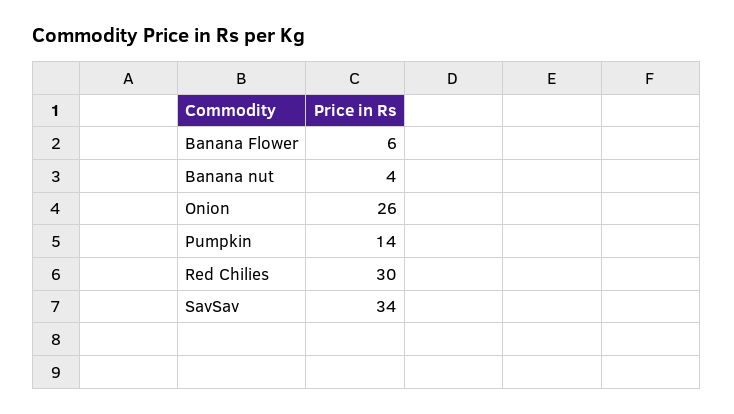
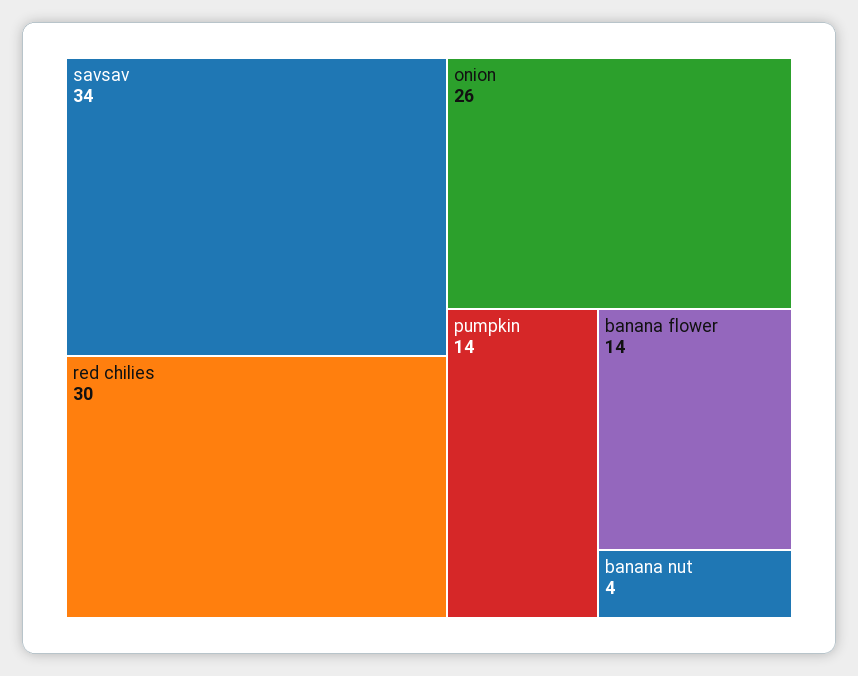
  {
-   "Banana Flower": 6,
+   "Banana Flower": 14,
    "Banana nut": 4,
    "Onion": 26,
    "Pumpkin": 14,
    "Red Chilies": 30,
    "SavSav": 34
  }

